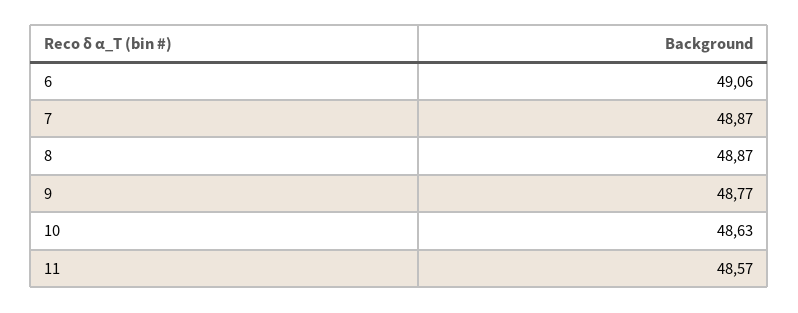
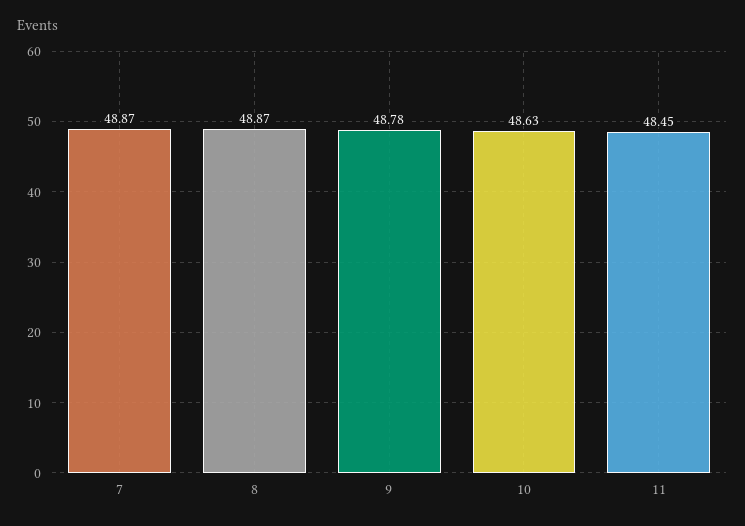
  {
-   "6": 49.06,
    "7": 48.87,
    "8": 48.87,
-   "9": 48.77,
+   "9": 48.78,
    "10": 48.63,
-   "11": 48.57
+   "11": 48.45
  }

